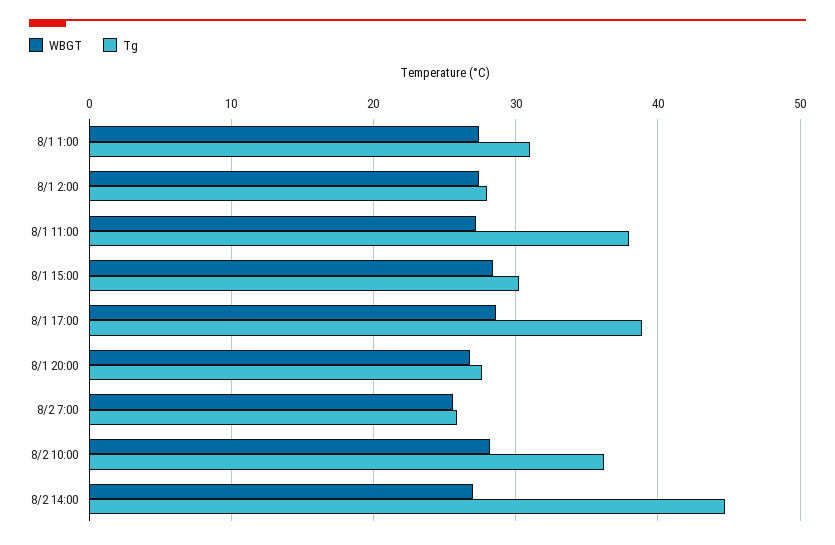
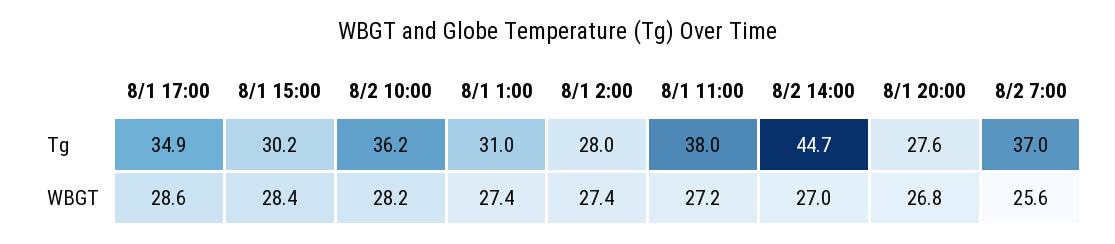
  {
    "WBGT": {
      "8/1 1:00": 27.4,
      "8/1 2:00": 27.4,
      "8/1 11:00": 27.2,
      "8/1 15:00": 28.4,
      "8/1 17:00": 28.6,
      "8/1 20:00": 26.8,
      "8/2 7:00": 25.6,
      "8/2 10:00": 28.2,
      "8/2 14:00": 27
    },
    "Tg": {
      "8/1 1:00": 31,
      "8/1 2:00": 28,
      "8/1 11:00": 38,
      "8/1 15:00": 30.2,
-     "8/1 17:00": 39,
+     "8/1 17:00": 34.9,
      "8/1 20:00": 27.6,
-     "8/2 7:00": 26,
+     "8/2 7:00": 37,
      "8/2 10:00": 36.2,
      "8/2 14:00": 44.7
    }
  }

